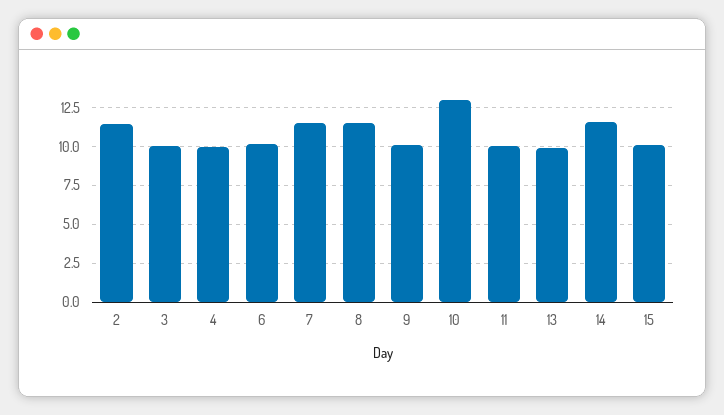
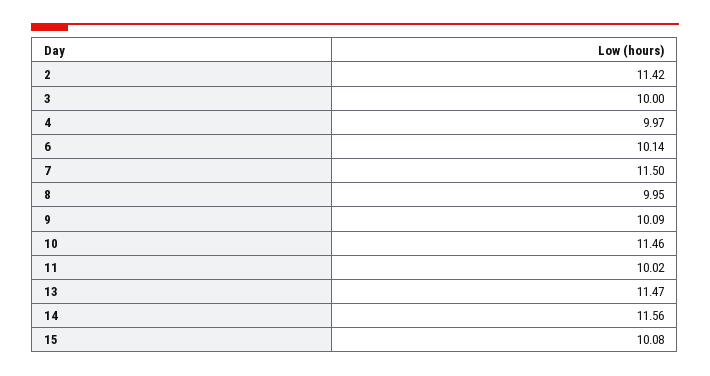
  {
    "2": 11.42,
    "3": 10,
    "4": 9.97,
    "6": 10.14,
    "7": 11.5,
-   "8": 11.5,
+   "8": 9.95,
    "9": 10.09,
-   "10": 13,
+   "10": 11.46,
    "11": 10.02,
-   "13": 10,
+   "13": 11.47,
    "14": 11.56,
    "15": 10.08
  }

